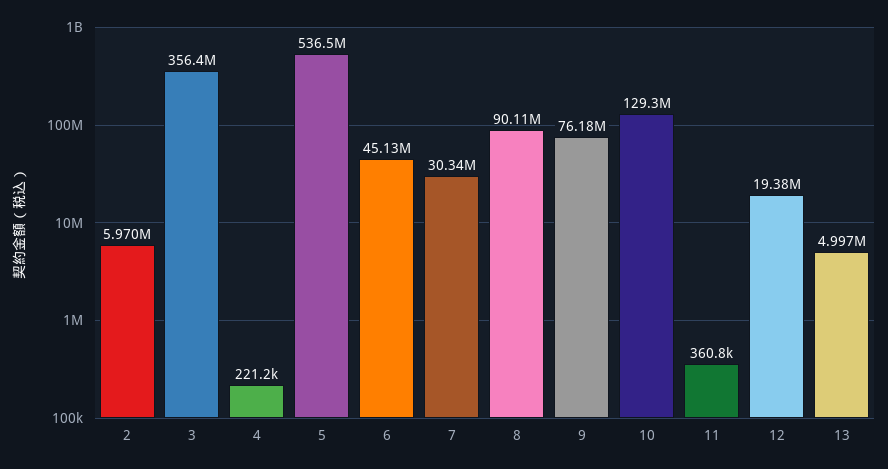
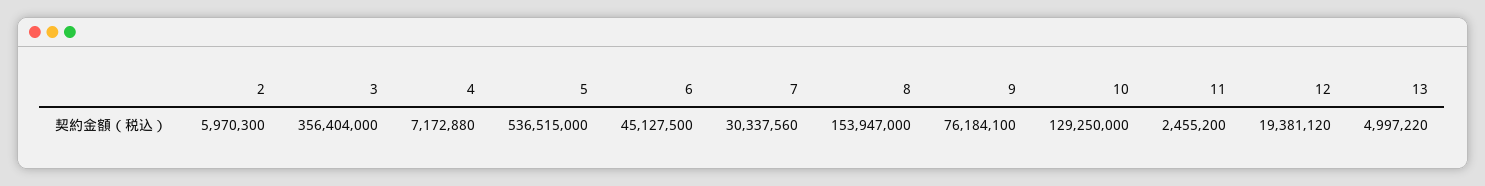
  {
    "2": 5970300,
    "3": 356404000,
-   "4": 221200,
+   "4": 7172880,
    "5": 536515000,
    "6": 45127500,
    "7": 30337560,
-   "8": 90110000,
+   "8": 153947000,
    "9": 76184100,
    "10": 129250000,
-   "11": 360800,
+   "11": 2455200,
    "12": 19381120,
    "13": 4997220
  }

